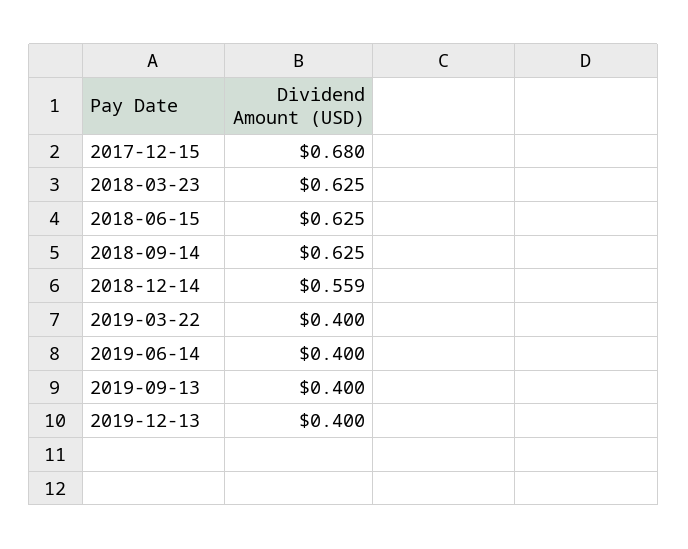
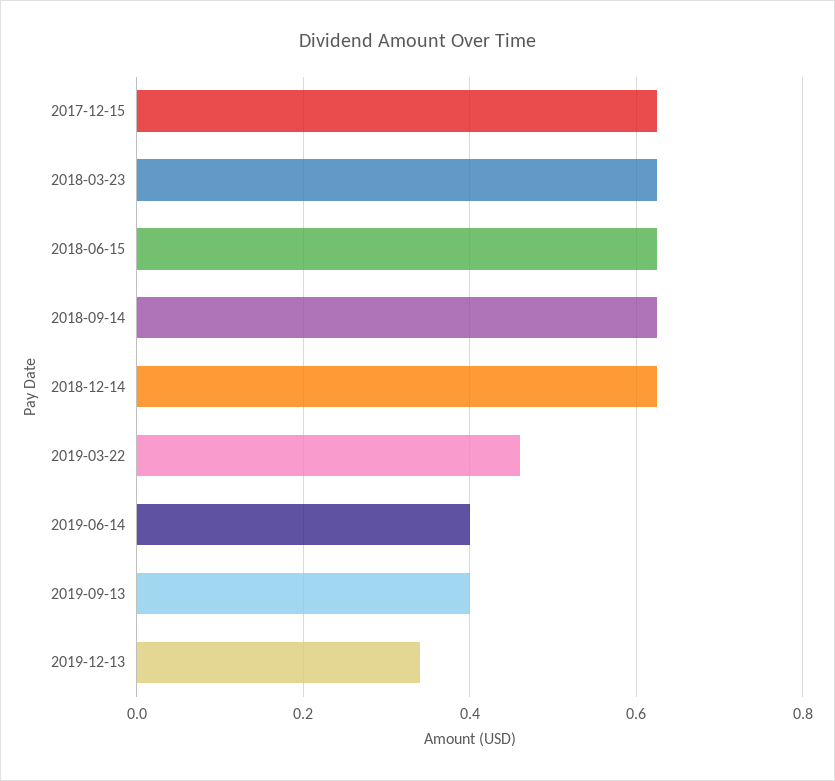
  {
-   "2017-12-15": 0.68,
+   "2017-12-15": 0.62,
    "2018-03-23": 0.625,
    "2018-06-15": 0.625,
    "2018-09-14": 0.625,
-   "2018-12-14": 0.559,
+   "2018-12-14": 0.62,
-   "2019-03-22": 0.4,
+   "2019-03-22": 0.46,
    "2019-06-14": 0.4,
    "2019-09-13": 0.4,
-   "2019-12-13": 0.4
+   "2019-12-13": 0.34
  }

